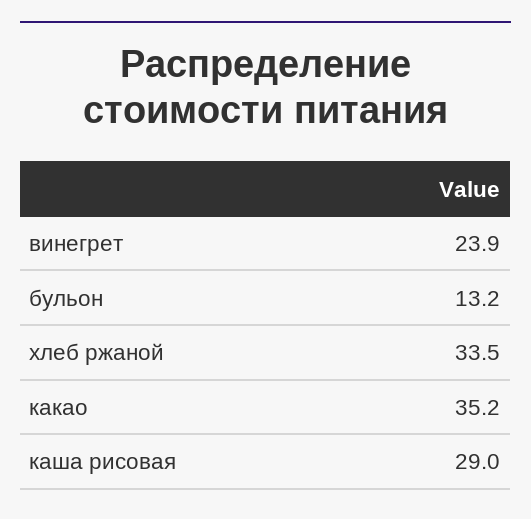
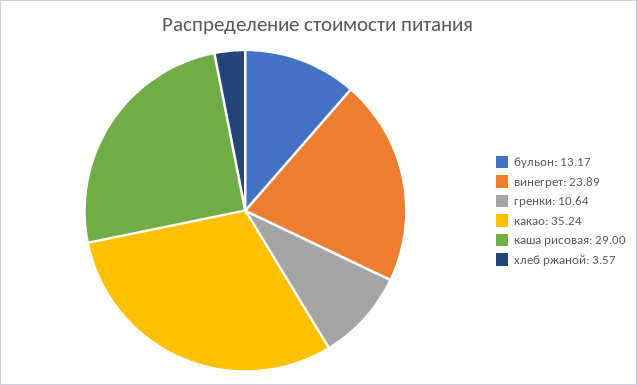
  {
    "винегрет": 23.89,
    "бульон": 13.17,
-   "хлеб ржаной": 33.5,
+   "хлеб ржаной": 3.57,
    "какао": 35.24,
-   "каша рисовая": 29
+   "каша рисовая": 29,
+   "гренки": 10.64
  }

